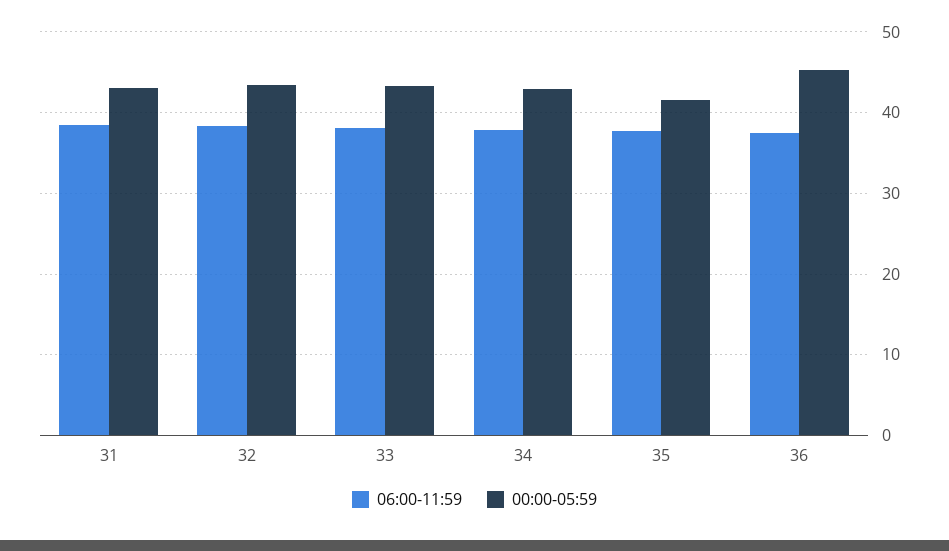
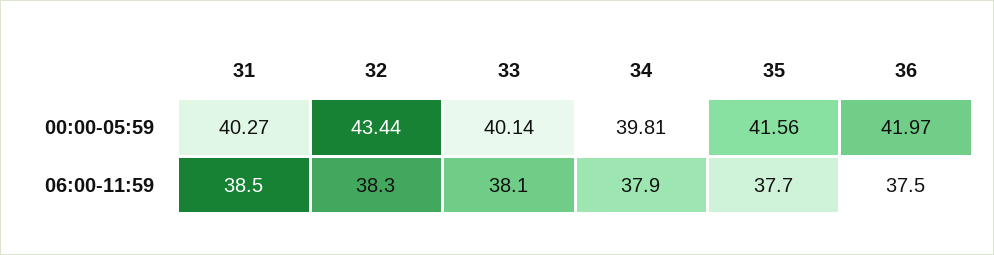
  {
    "06:00-11:59": {
      "31": 38.5,
      "32": 38.3,
      "33": 38.1,
      "34": 37.9,
      "35": 37.7,
      "36": 37.5
    },
    "00:00-05:59": {
-     "31": 43,
+     "31": 40.27,
      "32": 43.44,
-     "33": 43,
+     "33": 40.14,
-     "34": 43,
+     "34": 39.81,
      "35": 41.56,
-     "36": 45
+     "36": 41.97
    }
  }

